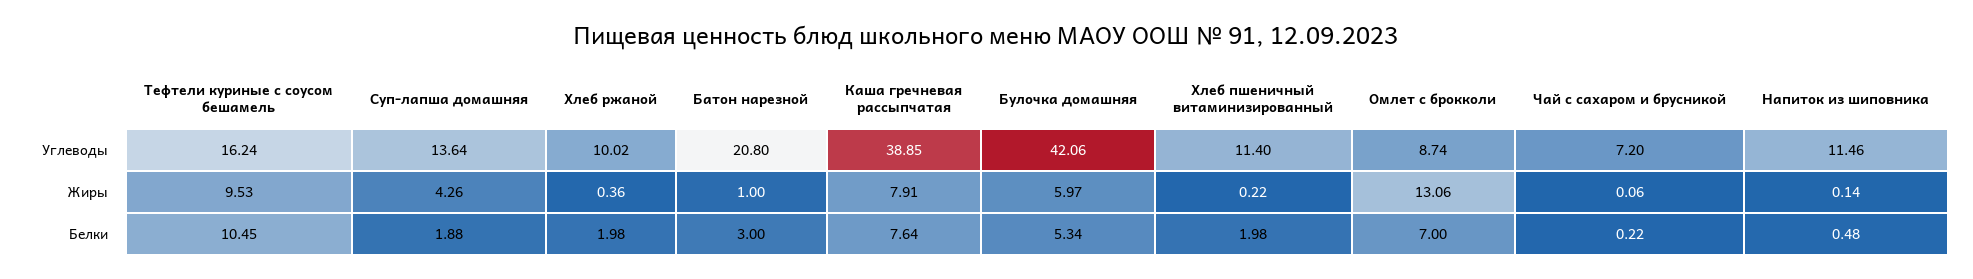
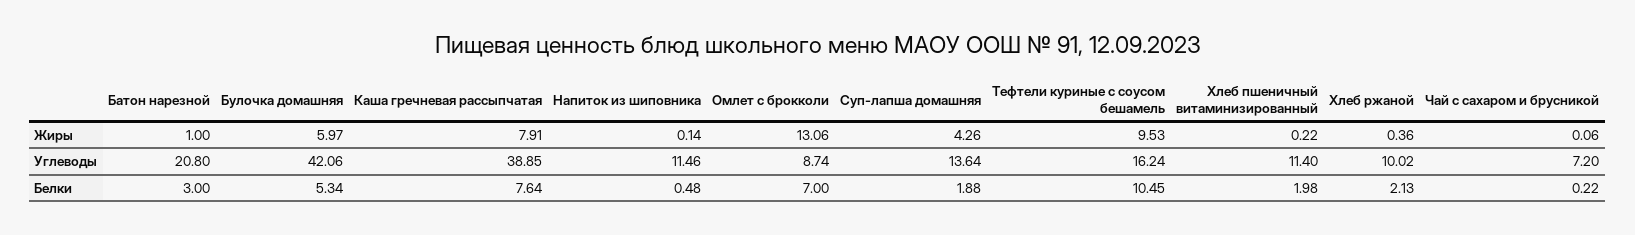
  {
    "Тефтели куриные с соусом бешамель": {
      "Углеводы": 16.24,
      "Жиры": 9.53,
      "Белки": 10.45
    },
    "Суп-лапша домашняя": {
      "Углеводы": 13.64,
      "Жиры": 4.26,
      "Белки": 1.88
    },
    "Хлеб ржаной": {
      "Углеводы": 10.02,
      "Жиры": 0.36,
-     "Белки": 1.98
+     "Белки": 2.13
    },
    "Батон нарезной": {
      "Углеводы": 20.8,
      "Жиры": 1,
      "Белки": 3
    },
    "Каша гречневая рассыпчатая": {
      "Углеводы": 38.85,
      "Жиры": 7.91,
      "Белки": 7.64
    },
    "Булочка домашняя": {
      "Углеводы": 42.06,
      "Жиры": 5.97,
      "Белки": 5.34
    },
    "Хлеб пшеничный витаминизированный": {
      "Углеводы": 11.4,
      "Жиры": 0.22,
      "Белки": 1.98
    },
    "Омлет с брокколи": {
      "Углеводы": 8.74,
      "Жиры": 13.06,
      "Белки": 7
    },
    "Чай с сахаром и брусникой": {
      "Углеводы": 7.2,
      "Жиры": 0.06,
      "Белки": 0.22
    },
    "Напиток из шиповника": {
      "Углеводы": 11.46,
      "Жиры": 0.14,
      "Белки": 0.48
    }
  }

